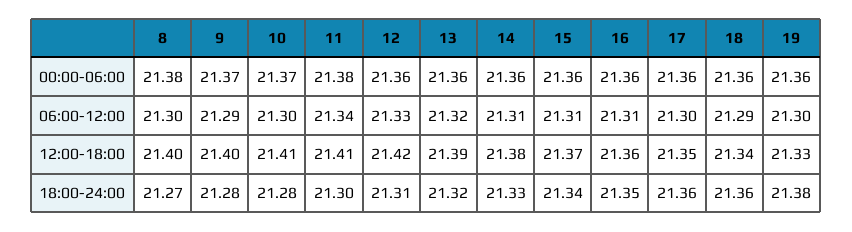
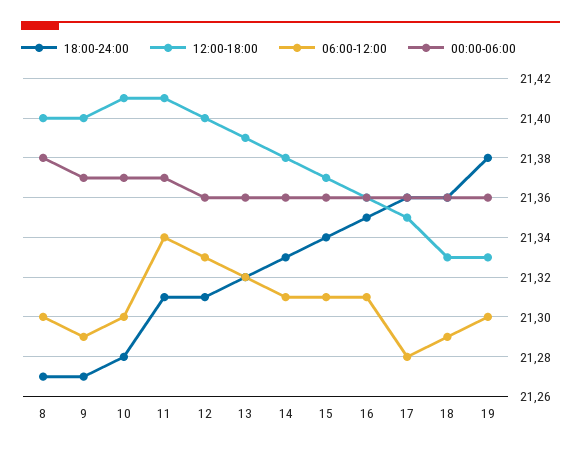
  {
    "00:00-06:00": {
      "8": 21.38,
      "9": 21.37,
      "10": 21.37,
-     "11": 21.38,
+     "11": 21.37,
      "12": 21.36,
      "13": 21.36,
      "14": 21.36,
      "15": 21.36,
      "16": 21.36,
      "17": 21.36,
      "18": 21.36,
      "19": 21.36
    },
    "06:00-12:00": {
      "8": 21.3,
      "9": 21.29,
      "10": 21.3,
      "11": 21.34,
      "12": 21.33,
      "13": 21.32,
      "14": 21.31,
      "15": 21.31,
      "16": 21.31,
-     "17": 21.3,
+     "17": 21.28,
      "18": 21.29,
      "19": 21.3
    },
    "12:00-18:00": {
      "8": 21.4,
      "9": 21.4,
      "10": 21.41,
      "11": 21.41,
-     "12": 21.42,
+     "12": 21.4,
      "13": 21.39,
      "14": 21.38,
      "15": 21.37,
      "16": 21.36,
      "17": 21.35,
-     "18": 21.34,
+     "18": 21.33,
      "19": 21.33
    },
    "18:00-24:00": {
      "8": 21.27,
-     "9": 21.28,
+     "9": 21.27,
      "10": 21.28,
-     "11": 21.3,
+     "11": 21.31,
      "12": 21.31,
      "13": 21.32,
      "14": 21.33,
      "15": 21.34,
      "16": 21.35,
      "17": 21.36,
      "18": 21.36,
      "19": 21.38
    }
  }

